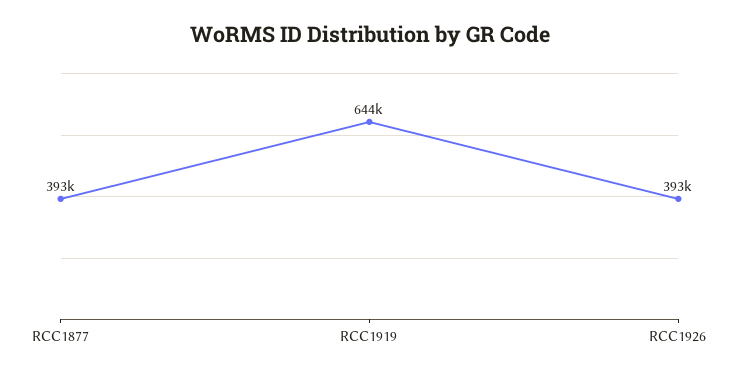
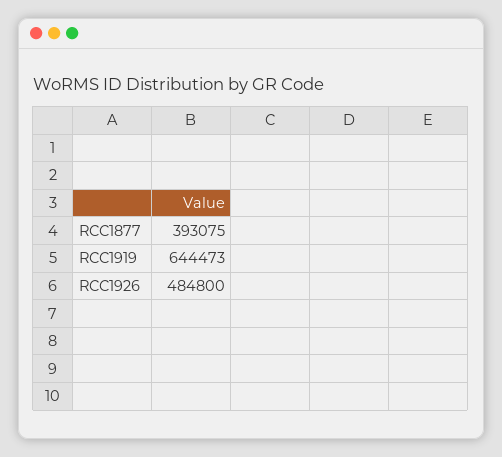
  {
    "RCC1877": 393075,
    "RCC1919": 644473,
-   "RCC1926": 393000
+   "RCC1926": 484800
  }

